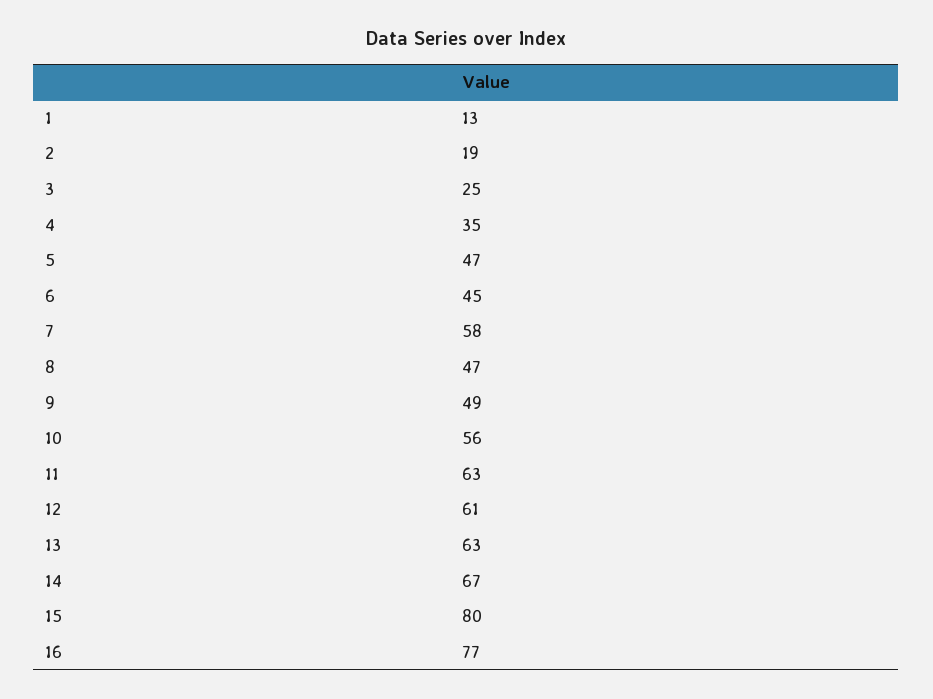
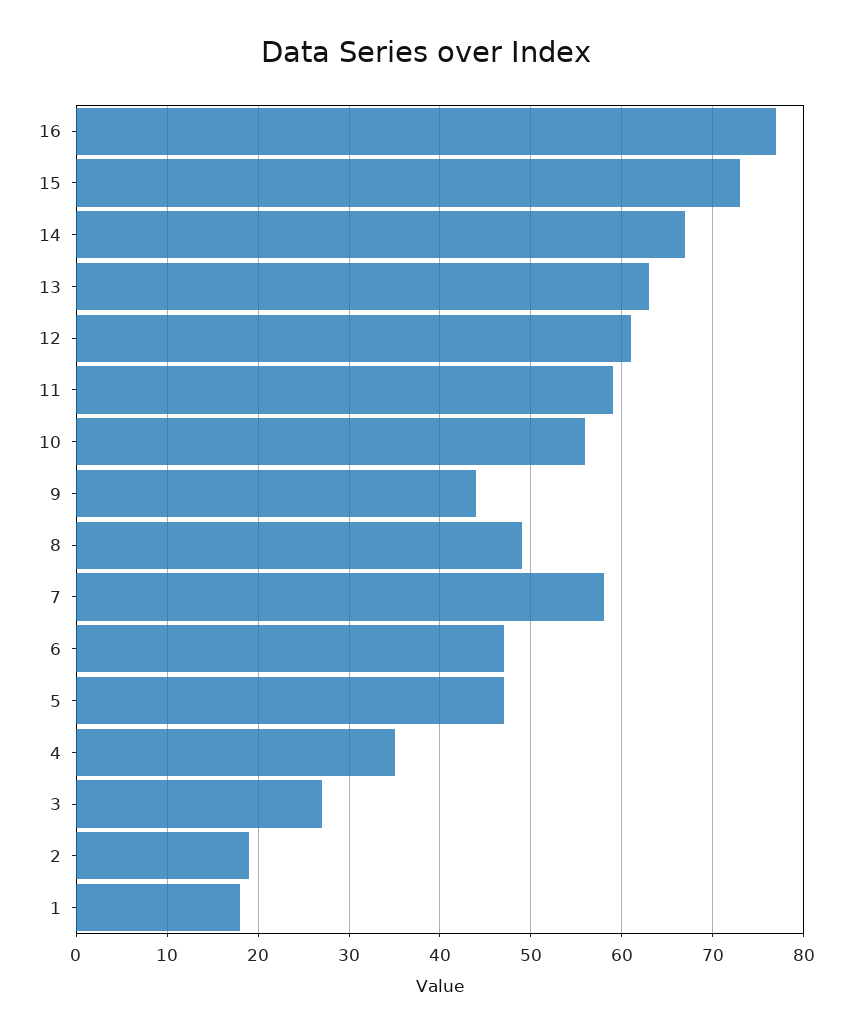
  {
-   "1": 13,
+   "1": 18,
    "2": 19,
-   "3": 25,
+   "3": 27,
    "4": 35,
    "5": 47,
-   "6": 45,
+   "6": 47,
    "7": 58,
-   "8": 47,
+   "8": 49,
-   "9": 49,
+   "9": 44,
    "10": 56,
-   "11": 63,
+   "11": 59,
    "12": 61,
    "13": 63,
    "14": 67,
-   "15": 80,
+   "15": 73,
    "16": 77
  }

